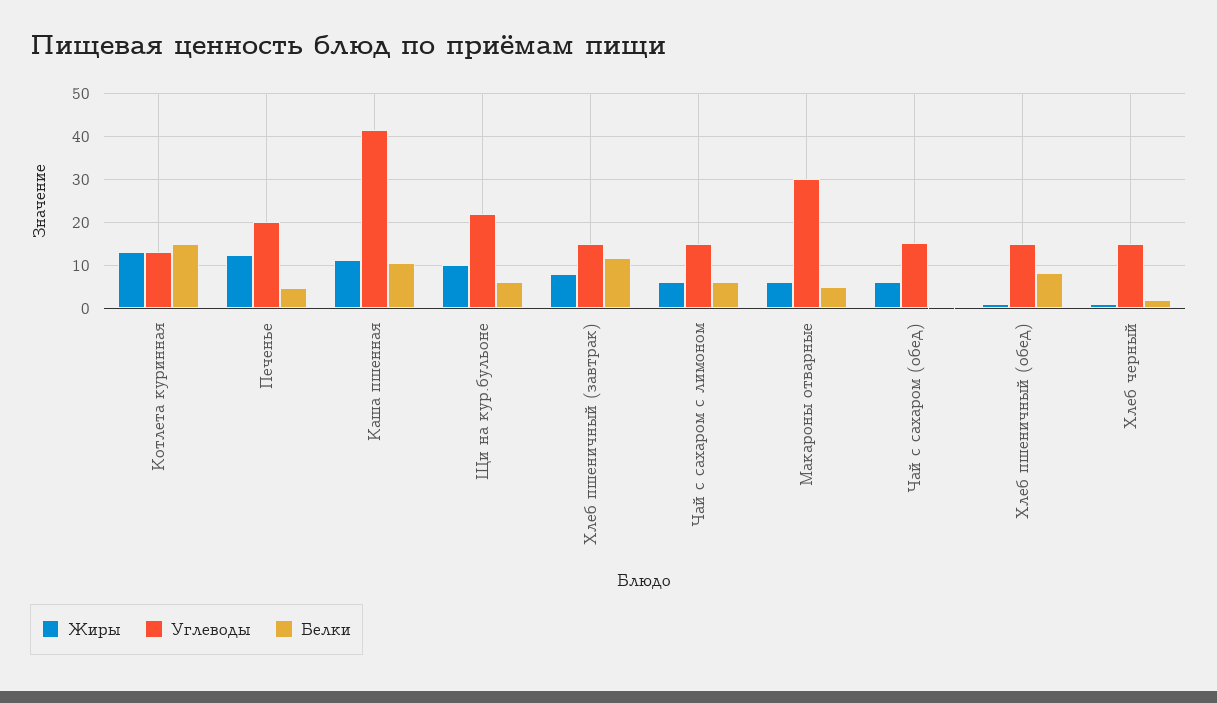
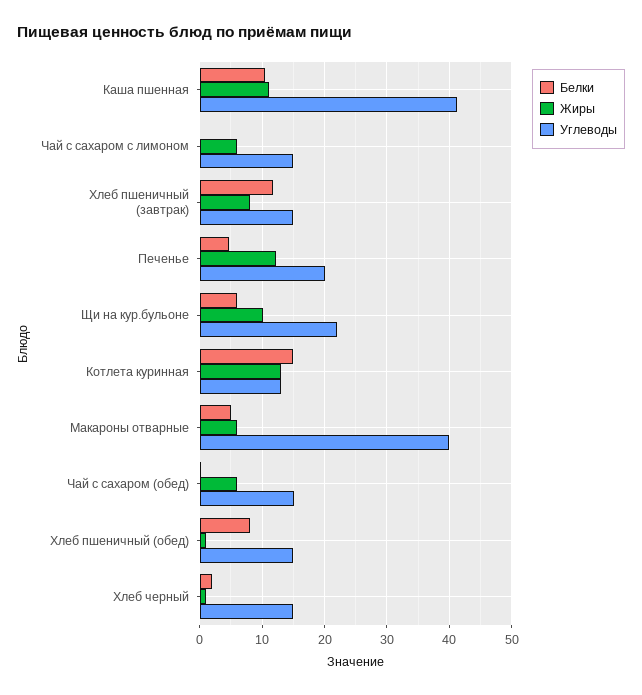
  {
    "Жиры": {
      "Котлета куринная": 13,
      "Печенье": 12,
      "Каша пшенная": 11,
      "Щи на кур.бульоне": 10,
      "Хлеб пшеничный (завтрак)": 8,
      "Чай с сахаром с лимоном": 6,
      "Макароны отварные": 6,
      "Чай с сахаром (обед)": 6,
      "Хлеб пшеничный (обед)": 1,
      "Хлеб черный": 1
    },
    "Углеводы": {
      "Котлета куринная": 13,
      "Печенье": 20,
      "Каша пшенная": 41,
      "Щи на кур.бульоне": 22,
      "Хлеб пшеничный (завтрак)": 15,
      "Чай с сахаром с лимоном": 15,
-     "Макароны отварные": 30,
+     "Макароны отварные": 40,
      "Чай с сахаром (обед)": 15,
      "Хлеб пшеничный (обед)": 15,
      "Хлеб черный": 15
    },
    "Белки": {
      "Котлета куринная": 15,
      "Печенье": 5,
      "Каша пшенная": 10,
      "Щи на кур.бульоне": 6,
      "Хлеб пшеничный (завтрак)": 12,
-     "Чай с сахаром с лимоном": 6,
+     "Чай с сахаром с лимоном": 0,
      "Макароны отварные": 5,
      "Чай с сахаром (обед)": 0,
      "Хлеб пшеничный (обед)": 8,
      "Хлеб черный": 2
    }
  }

